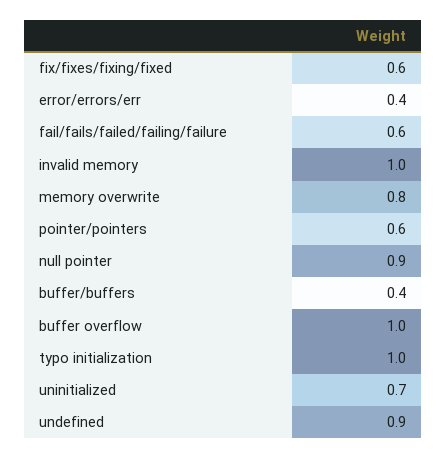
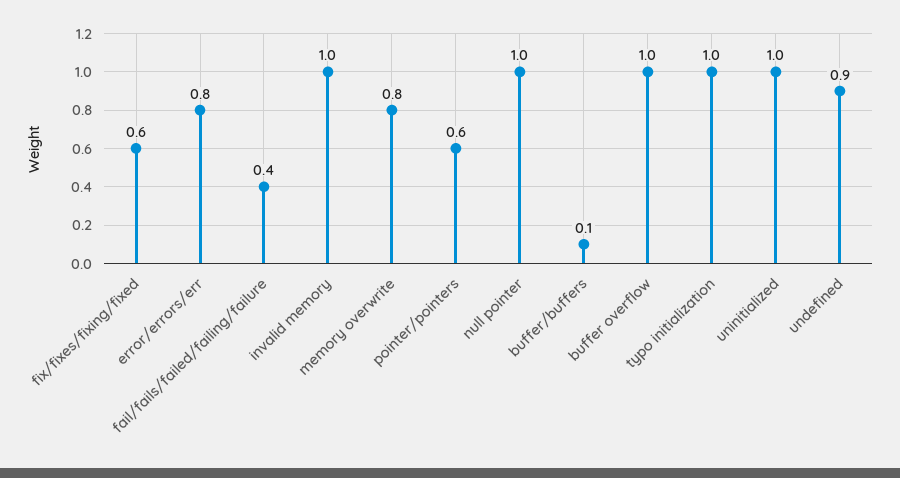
  {
    "fix/fixes/fixing/fixed": 0.6,
-   "error/errors/err": 0.4,
+   "error/errors/err": 0.8,
-   "fail/fails/failed/failing/failure": 0.6,
+   "fail/fails/failed/failing/failure": 0.4,
    "invalid memory": 1,
    "memory overwrite": 0.8,
    "pointer/pointers": 0.6,
-   "null pointer": 0.9,
+   "null pointer": 1,
-   "buffer/buffers": 0.4,
+   "buffer/buffers": 0.1,
    "buffer overflow": 1,
    "typo initialization": 1,
-   "uninitialized": 0.7,
+   "uninitialized": 1,
    "undefined": 0.9
  }

